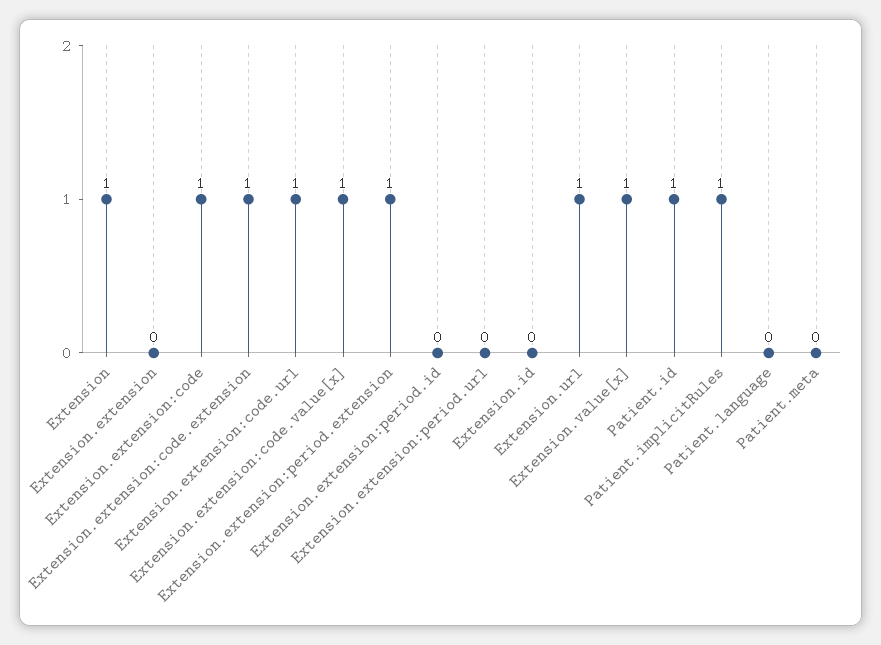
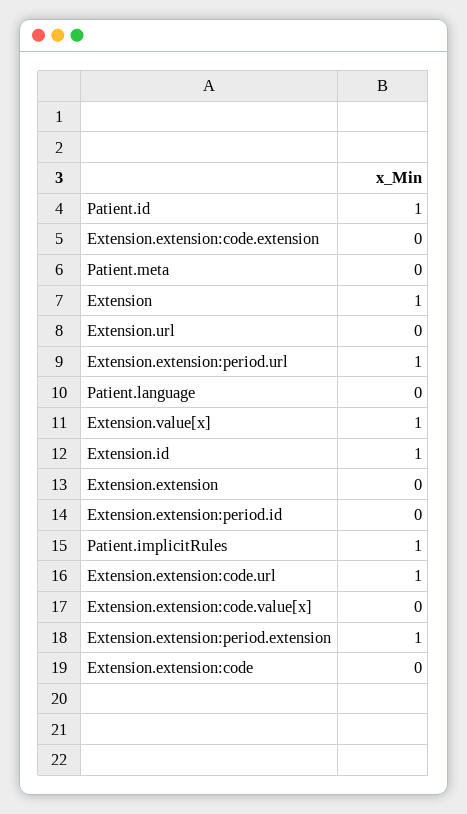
  {
    "Extension": 1,
    "Extension.extension": 0,
-   "Extension.extension:code": 1,
+   "Extension.extension:code": 0,
-   "Extension.extension:code.extension": 1,
+   "Extension.extension:code.extension": 0,
    "Extension.extension:code.url": 1,
-   "Extension.extension:code.value[x]": 1,
+   "Extension.extension:code.value[x]": 0,
    "Extension.extension:period.extension": 1,
    "Extension.extension:period.id": 0,
-   "Extension.extension:period.url": 0,
+   "Extension.extension:period.url": 1,
-   "Extension.id": 0,
+   "Extension.id": 1,
-   "Extension.url": 1,
+   "Extension.url": 0,
    "Extension.value[x]": 1,
    "Patient.id": 1,
    "Patient.implicitRules": 1,
    "Patient.language": 0,
    "Patient.meta": 0
  }

